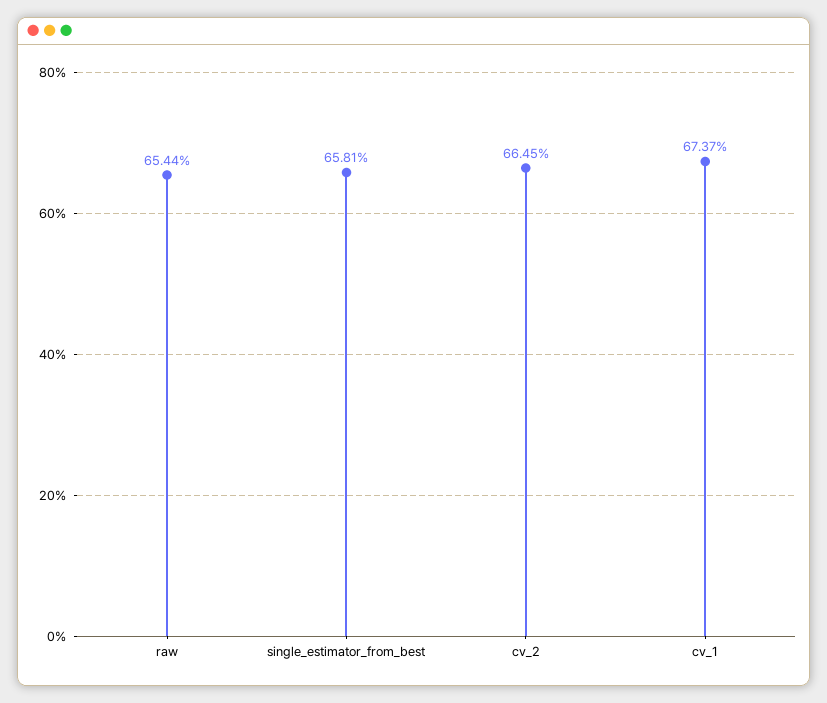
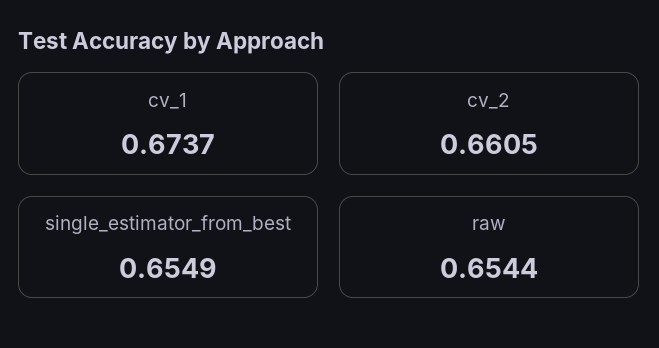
  {
    "raw": 0.6544,
-   "single_estimator_from_best": 0.6581,
+   "single_estimator_from_best": 0.6549,
-   "cv_2": 0.6645,
+   "cv_2": 0.6605,
    "cv_1": 0.6737
  }

